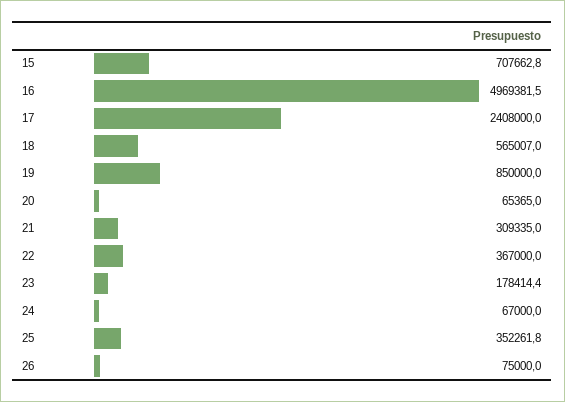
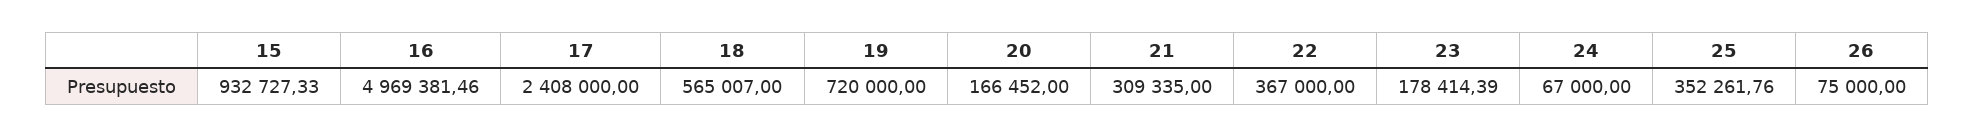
  {
-   "15": 707662.8,
+   "15": 932727.33,
    "16": 4969381.46,
    "17": 2408000,
    "18": 565007,
-   "19": 850000,
+   "19": 720000,
-   "20": 65365,
+   "20": 166452,
    "21": 309335,
    "22": 367000,
    "23": 178414.39,
    "24": 67000,
    "25": 352261.76,
    "26": 75000
  }

